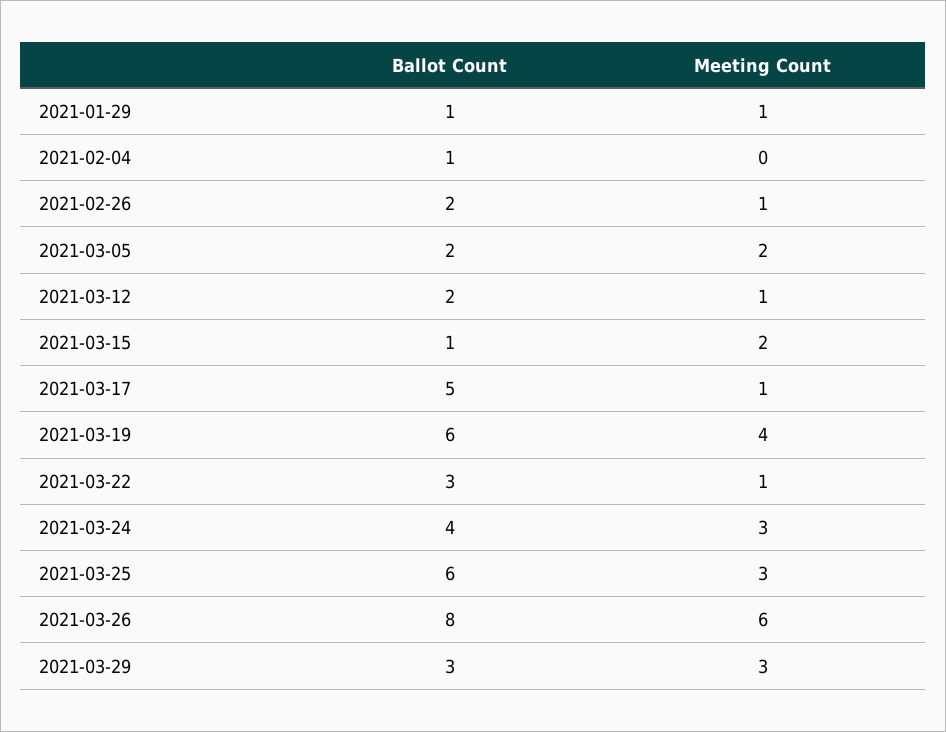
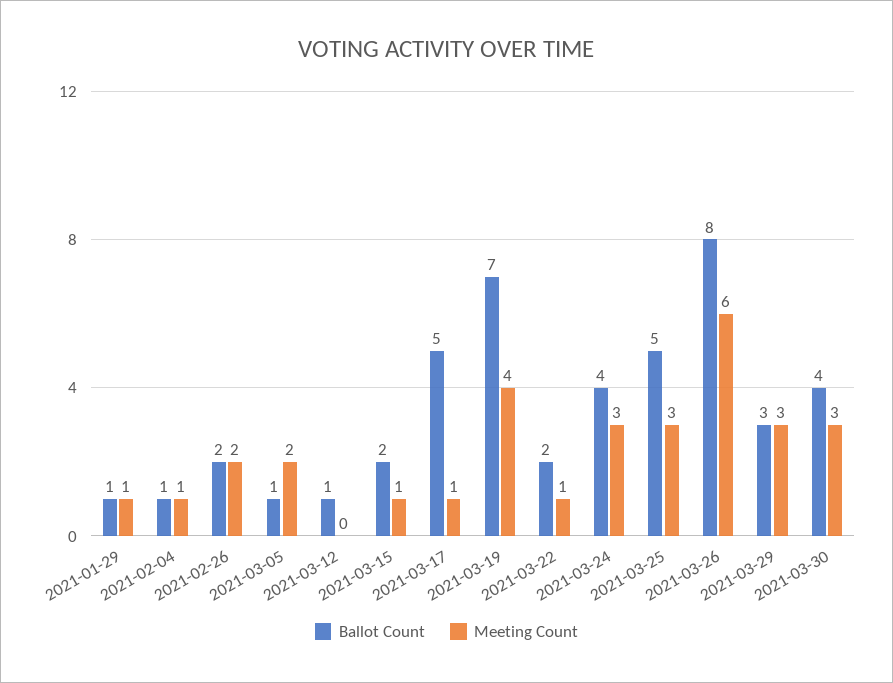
  {
    "Ballot Count": {
      "2021-01-29": 1,
      "2021-02-04": 1,
      "2021-02-26": 2,
-     "2021-03-05": 2,
+     "2021-03-05": 1,
-     "2021-03-12": 2,
+     "2021-03-12": 1,
-     "2021-03-15": 1,
+     "2021-03-15": 2,
      "2021-03-17": 5,
-     "2021-03-19": 6,
+     "2021-03-19": 7,
-     "2021-03-22": 3,
+     "2021-03-22": 2,
      "2021-03-24": 4,
-     "2021-03-25": 6,
+     "2021-03-25": 5,
      "2021-03-26": 8,
-     "2021-03-29": 3
+     "2021-03-29": 3,
+     "2021-03-30": 4
    },
    "Meeting Count": {
      "2021-01-29": 1,
-     "2021-02-04": 0,
+     "2021-02-04": 1,
-     "2021-02-26": 1,
+     "2021-02-26": 2,
      "2021-03-05": 2,
-     "2021-03-12": 1,
+     "2021-03-12": 0,
-     "2021-03-15": 2,
+     "2021-03-15": 1,
      "2021-03-17": 1,
      "2021-03-19": 4,
      "2021-03-22": 1,
      "2021-03-24": 3,
      "2021-03-25": 3,
      "2021-03-26": 6,
-     "2021-03-29": 3
+     "2021-03-29": 3,
+     "2021-03-30": 3
    }
  }

